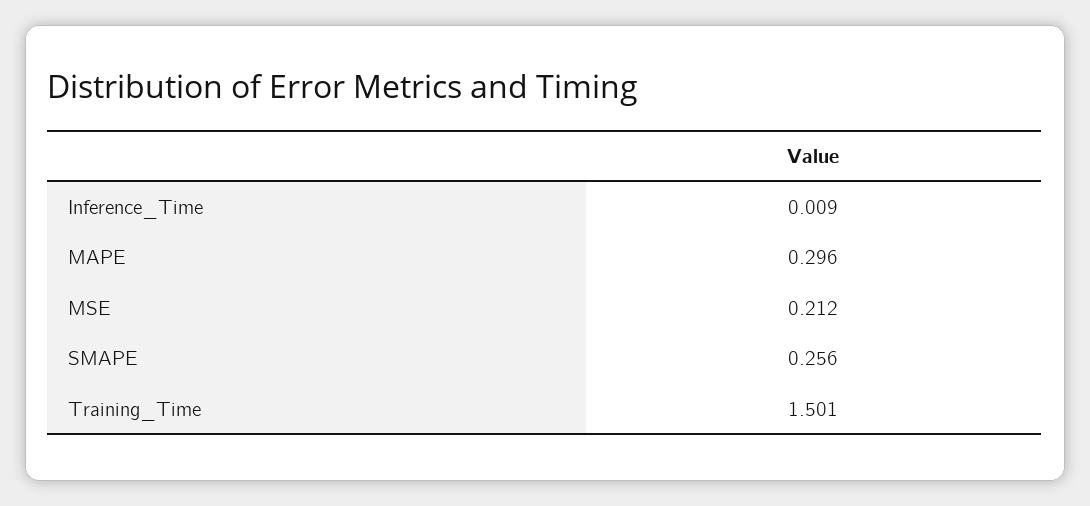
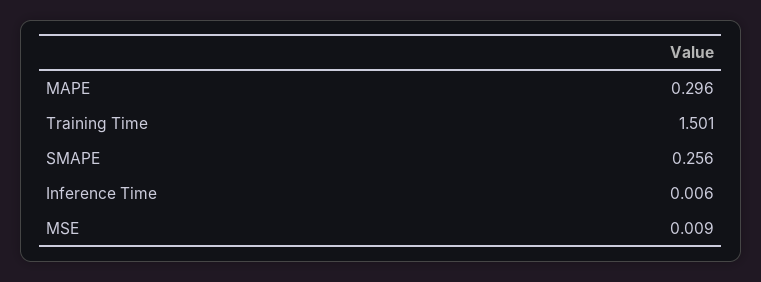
  {
-   "Inference_Time": 0.009,
+   "Inference_Time": 0.006,
    "MAPE": 0.296,
-   "MSE": 0.212,
+   "MSE": 0.009,
    "SMAPE": 0.256,
    "Training_Time": 1.501
  }

